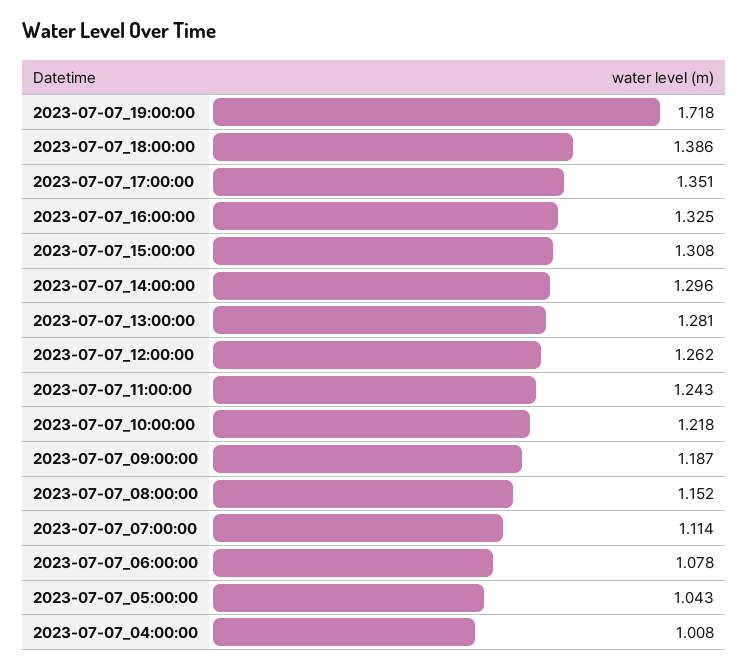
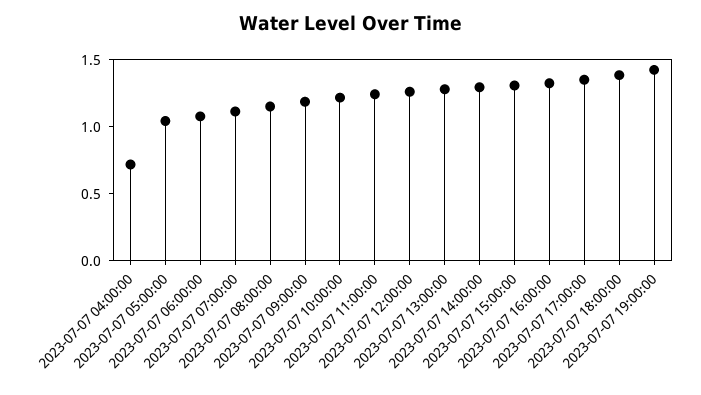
  {
-   "2023-07-07_19:00:00": 1.718,
+   "2023-07-07_19:00:00": 1.4,
    "2023-07-07_18:00:00": 1.386,
    "2023-07-07_17:00:00": 1.351,
    "2023-07-07_16:00:00": 1.325,
    "2023-07-07_15:00:00": 1.308,
    "2023-07-07_14:00:00": 1.296,
    "2023-07-07_13:00:00": 1.281,
    "2023-07-07_12:00:00": 1.262,
    "2023-07-07_11:00:00": 1.243,
    "2023-07-07_10:00:00": 1.218,
    "2023-07-07_09:00:00": 1.187,
    "2023-07-07_08:00:00": 1.152,
    "2023-07-07_07:00:00": 1.114,
    "2023-07-07_06:00:00": 1.078,
    "2023-07-07_05:00:00": 1.043,
-   "2023-07-07_04:00:00": 1.008
+   "2023-07-07_04:00:00": 0.7
  }

